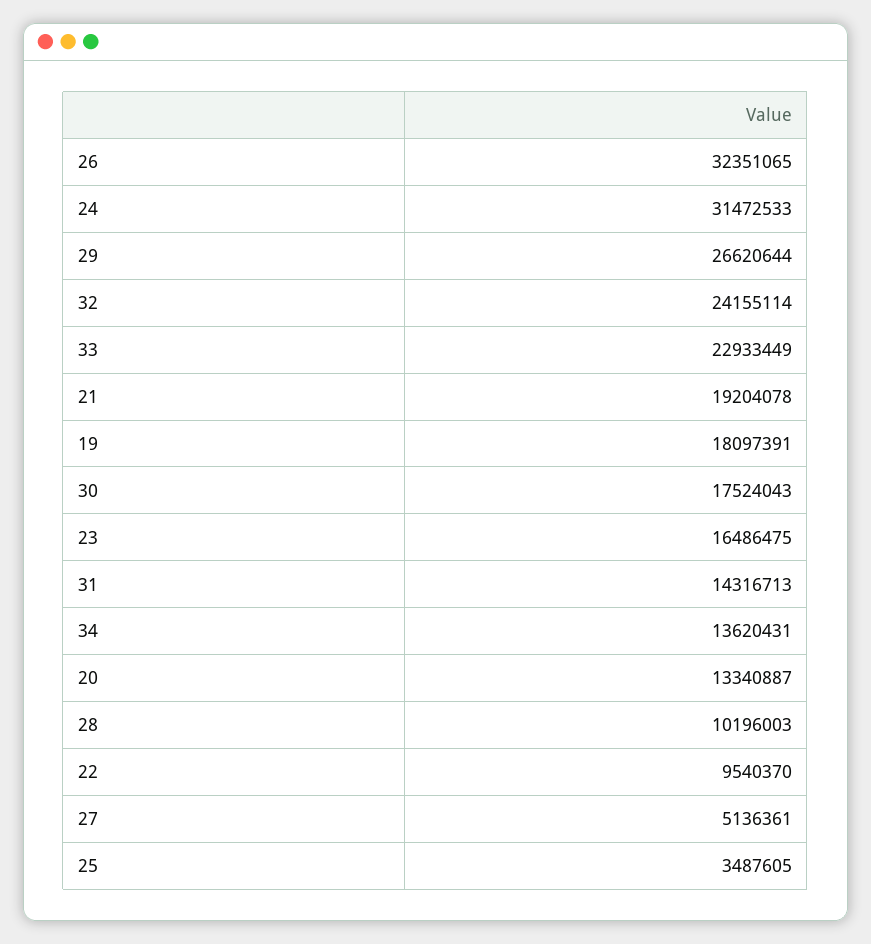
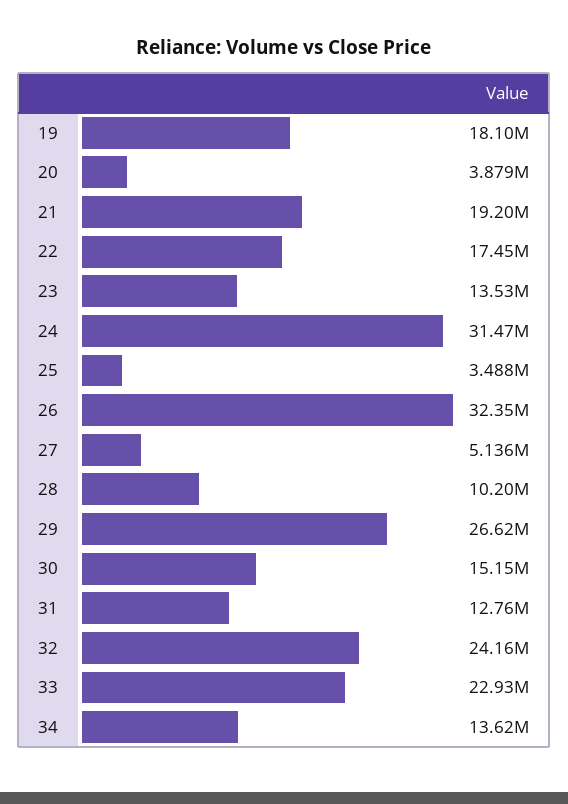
  {
    "26": 32351065,
    "24": 31472533,
    "29": 26620644,
    "32": 24155114,
    "33": 22933449,
    "21": 19204078,
    "19": 18097391,
-   "30": 17524043,
+   "30": 15150000,
-   "23": 16486475,
+   "23": 13530000,
-   "31": 14316713,
+   "31": 12760000,
    "34": 13620431,
-   "20": 13340887,
+   "20": 3879000,
    "28": 10196003,
-   "22": 9540370,
+   "22": 17450000,
    "27": 5136361,
    "25": 3487605
  }

